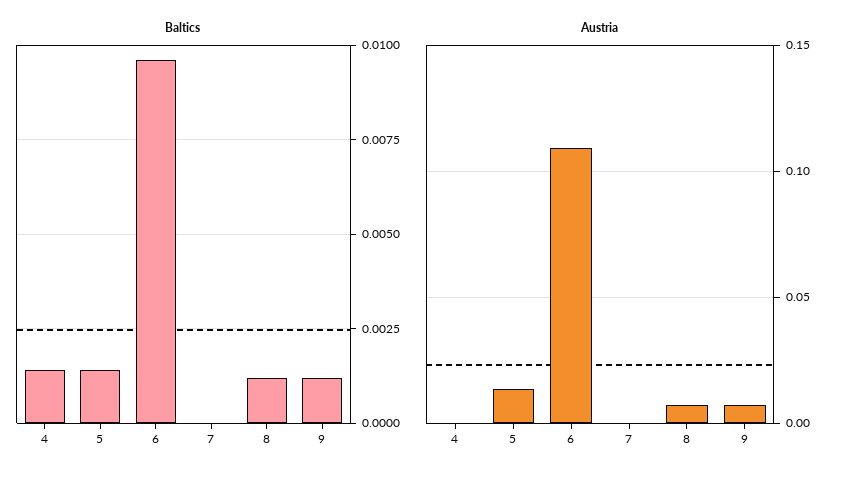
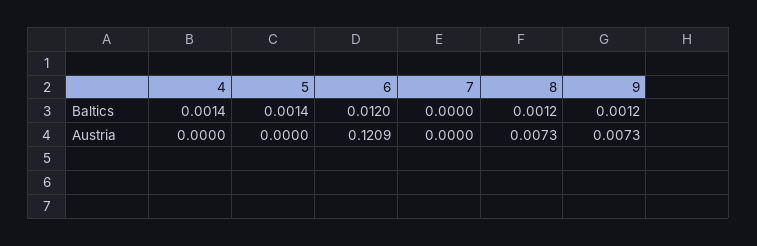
  {
    "Baltics": {
      "4": 0.0014,
      "5": 0.0014,
-     "6": 0.0095,
+     "6": 0.012,
      "7": 0,
      "8": 0.0012,
      "9": 0.0012
    },
    "Austria": {
      "4": 0,
-     "5": 0.015,
+     "5": 0,
-     "6": 0.11,
+     "6": 0.1209,
      "7": 0,
      "8": 0.0073,
      "9": 0.0073
    }
  }

